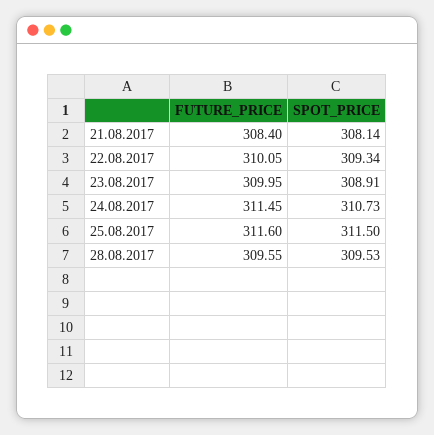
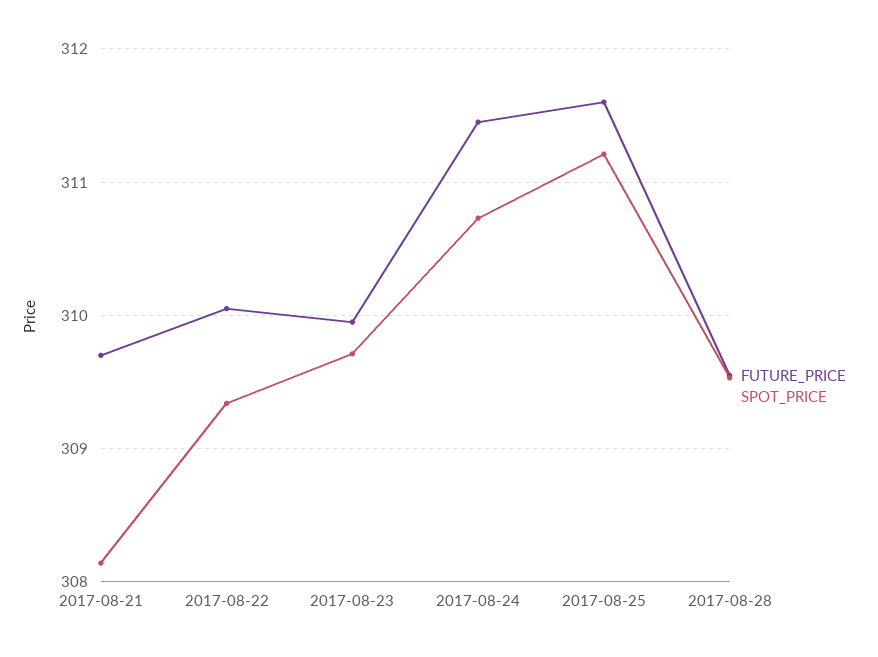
  {
    "FUTURE_PRICE": {
-     "21.08.2017": 308.4,
+     "21.08.2017": 309.7,
      "22.08.2017": 310.05,
      "23.08.2017": 309.95,
      "24.08.2017": 311.45,
      "25.08.2017": 311.6,
      "28.08.2017": 309.55
    },
    "SPOT_PRICE": {
      "21.08.2017": 308.14,
      "22.08.2017": 309.34,
-     "23.08.2017": 308.91,
+     "23.08.2017": 309.7,
      "24.08.2017": 310.73,
-     "25.08.2017": 311.5,
+     "25.08.2017": 311.2,
      "28.08.2017": 309.53
    }
  }

